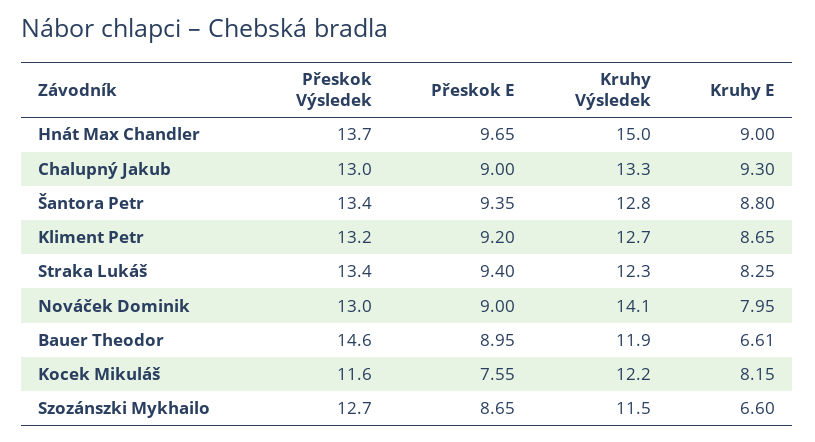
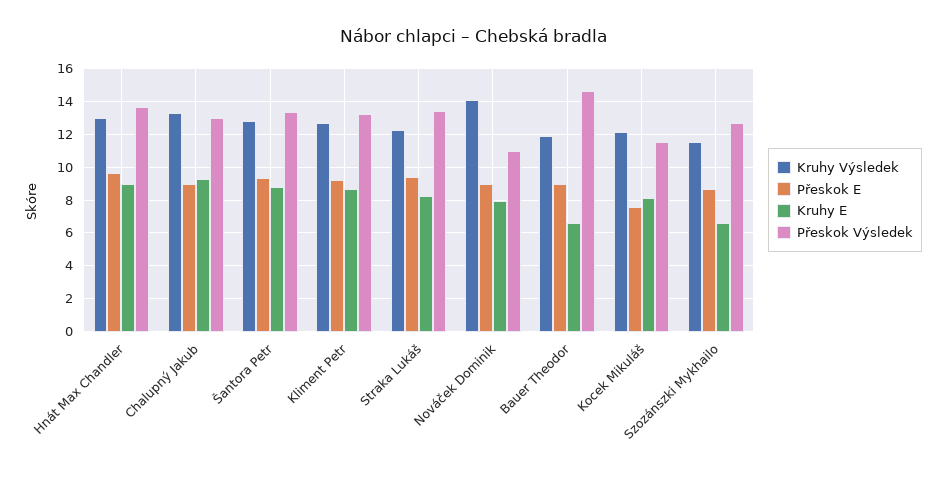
  {
    "Přeskok Výsledek": {
      "Hnát Max Chandler": 13.7,
      "Chalupný Jakub": 13,
      "Šantora Petr": 13.4,
      "Kliment Petr": 13.2,
      "Straka Lukáš": 13.4,
-     "Nováček Dominik": 13,
+     "Nováček Dominik": 11,
      "Bauer Theodor": 14.6,
      "Kocek Mikuláš": 11.6,
      "Szozánszki Mykhailo": 12.7
    },
    "Přeskok E": {
      "Hnát Max Chandler": 9.65,
      "Chalupný Jakub": 9,
      "Šantora Petr": 9.35,
      "Kliment Petr": 9.2,
      "Straka Lukáš": 9.4,
      "Nováček Dominik": 9,
      "Bauer Theodor": 8.95,
      "Kocek Mikuláš": 7.55,
      "Szozánszki Mykhailo": 8.65
    },
    "Kruhy Výsledek": {
-     "Hnát Max Chandler": 15,
+     "Hnát Max Chandler": 13,
      "Chalupný Jakub": 13.3,
      "Šantora Petr": 12.8,
      "Kliment Petr": 12.7,
      "Straka Lukáš": 12.3,
      "Nováček Dominik": 14.1,
      "Bauer Theodor": 11.9,
      "Kocek Mikuláš": 12.2,
      "Szozánszki Mykhailo": 11.5
    },
    "Kruhy E": {
      "Hnát Max Chandler": 9,
      "Chalupný Jakub": 9.3,
      "Šantora Petr": 8.8,
      "Kliment Petr": 8.65,
      "Straka Lukáš": 8.25,
      "Nováček Dominik": 7.95,
      "Bauer Theodor": 6.61,
      "Kocek Mikuláš": 8.15,
      "Szozánszki Mykhailo": 6.6
    }
  }

